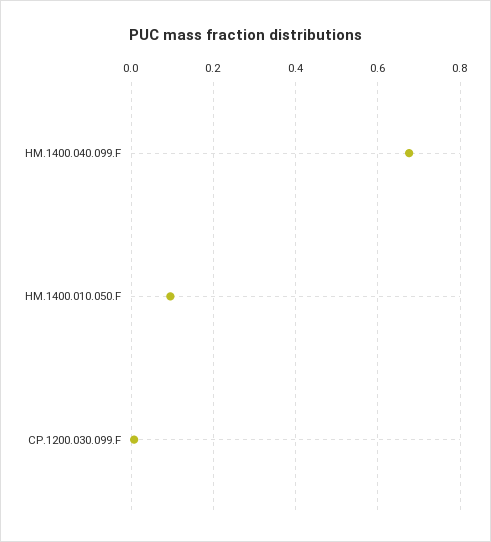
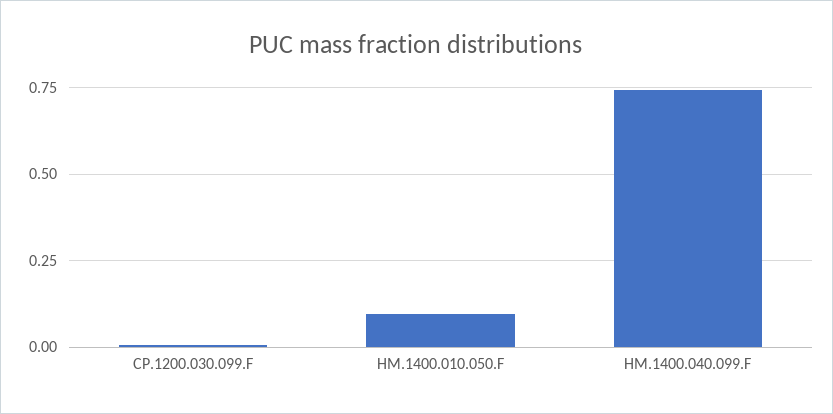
  {
-   "HM.1400.040.099.F": 0.68,
+   "HM.1400.040.099.F": 0.75,
    "HM.1400.010.050.F": 0.1,
    "CP.1200.030.099.F": 0
  }

